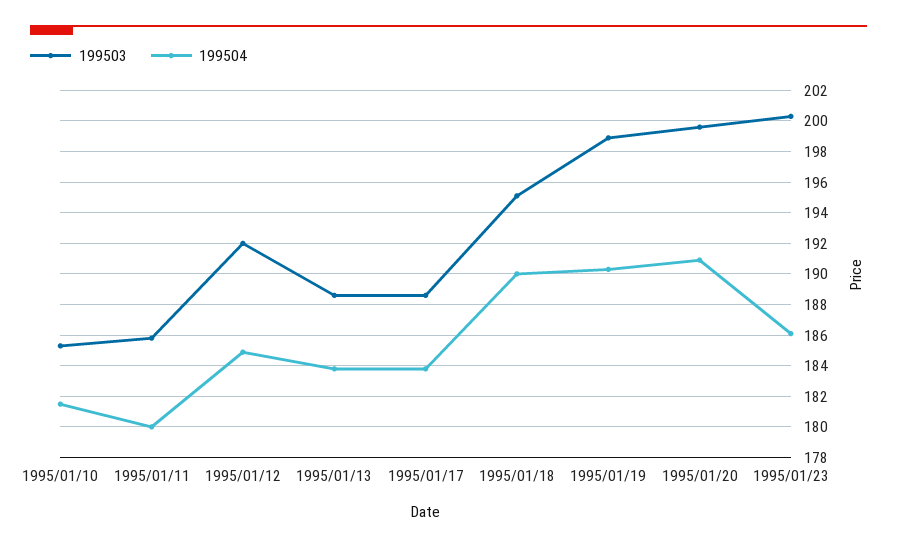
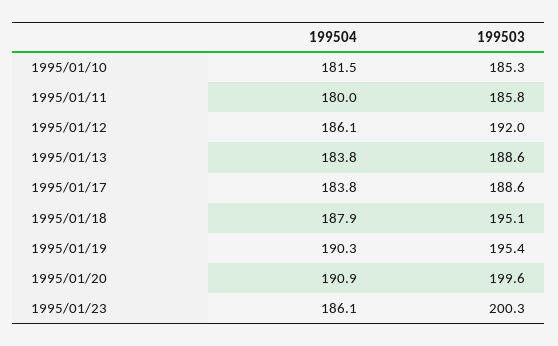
  {
    "199503": {
      "1995/01/10": 185.3,
      "1995/01/11": 185.8,
      "1995/01/12": 192,
      "1995/01/13": 188.6,
      "1995/01/17": 188.6,
      "1995/01/18": 195.1,
-     "1995/01/19": 199,
+     "1995/01/19": 195.4,
      "1995/01/20": 199.6,
      "1995/01/23": 200.3
    },
    "199504": {
      "1995/01/10": 181.5,
      "1995/01/11": 180,
-     "1995/01/12": 185,
+     "1995/01/12": 186.1,
      "1995/01/13": 183.8,
      "1995/01/17": 183.8,
-     "1995/01/18": 190,
+     "1995/01/18": 187.9,
      "1995/01/19": 190.3,
      "1995/01/20": 190.9,
      "1995/01/23": 186.1
    }
  }

